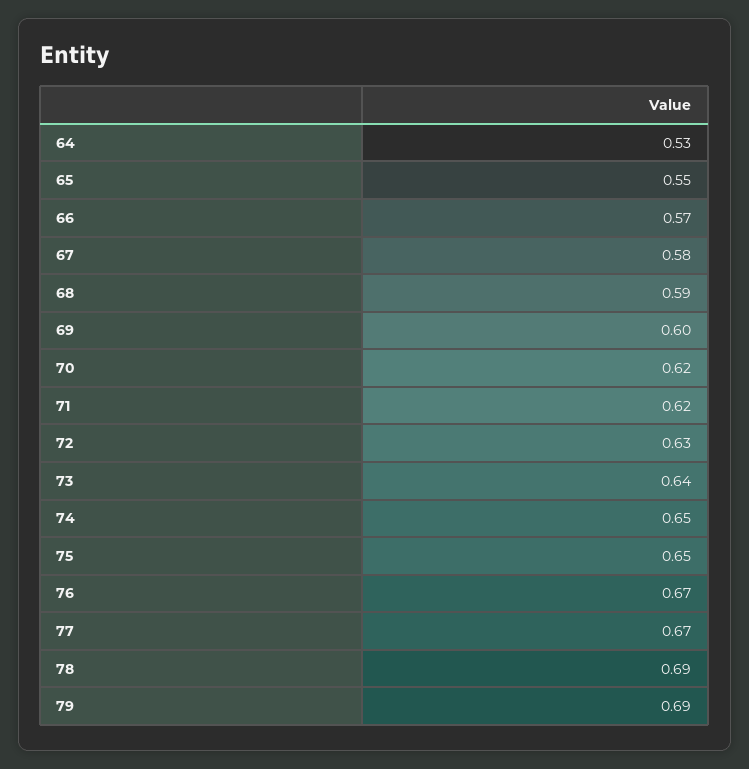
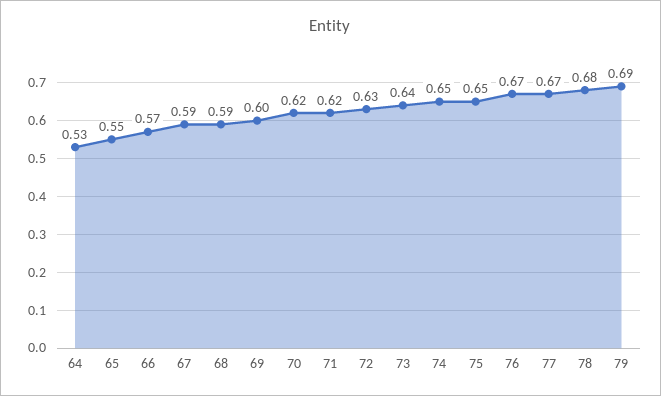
  {
    "64": 0.53,
    "65": 0.55,
    "66": 0.57,
-   "67": 0.58,
+   "67": 0.59,
    "68": 0.59,
    "69": 0.6,
    "70": 0.62,
    "71": 0.62,
    "72": 0.63,
    "73": 0.64,
    "74": 0.65,
    "75": 0.65,
    "76": 0.67,
    "77": 0.67,
-   "78": 0.69,
+   "78": 0.68,
    "79": 0.69
  }

